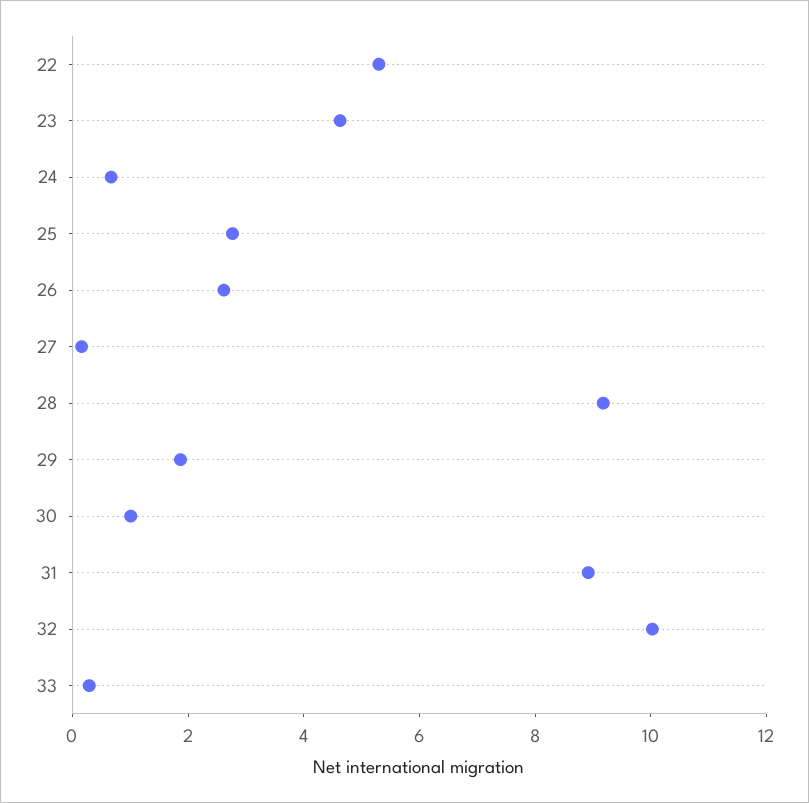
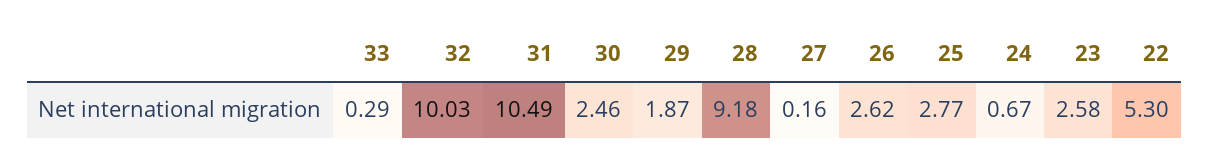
  {
    "22": 5.3,
-   "23": 4.5,
+   "23": 2.58,
    "24": 0.67,
    "25": 2.77,
    "26": 2.62,
    "27": 0.16,
    "28": 9.18,
    "29": 1.87,
-   "30": 1,
+   "30": 2.46,
-   "31": 9,
+   "31": 10.49,
    "32": 10.03,
    "33": 0.29
  }

